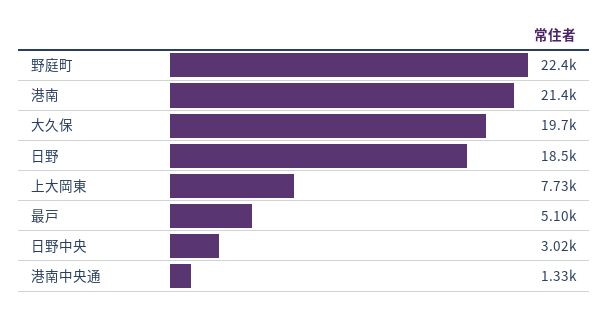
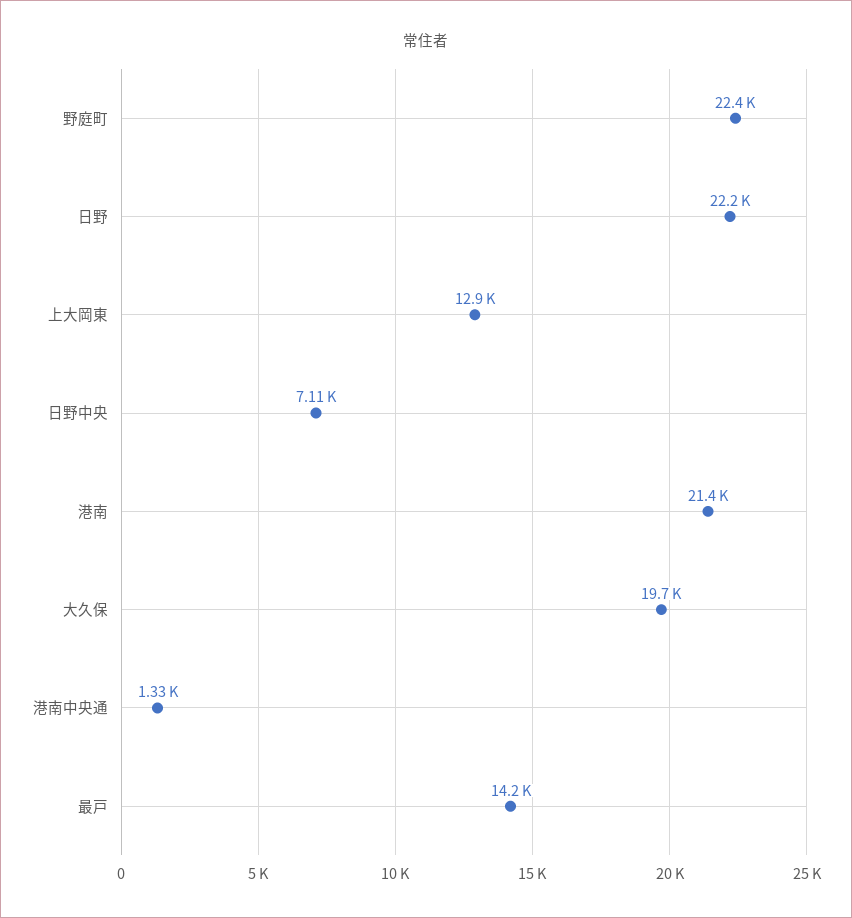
  {
    "野庭町": 22400,
    "港南": 21400,
    "大久保": 19700,
-   "日野": 18500,
+   "日野": 22200,
-   "上大岡東": 7730,
+   "上大岡東": 12900,
-   "最戸": 5100,
+   "最戸": 14200,
-   "日野中央": 3020,
+   "日野中央": 7110,
    "港南中央通": 1330
  }

